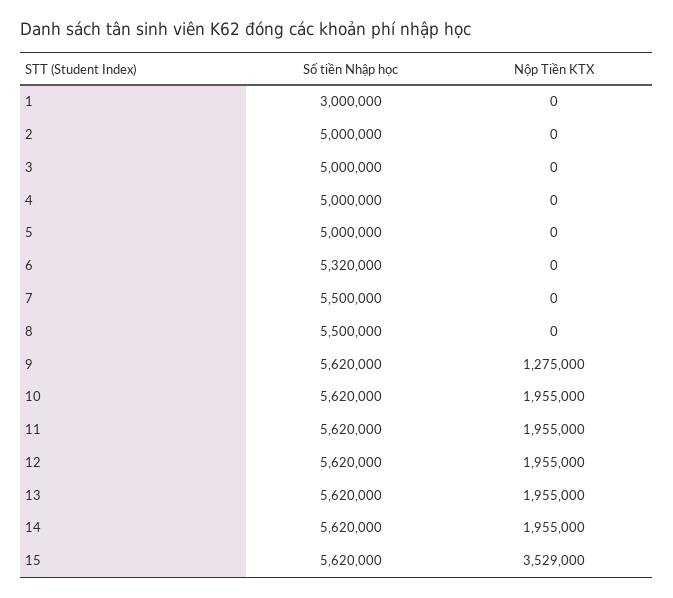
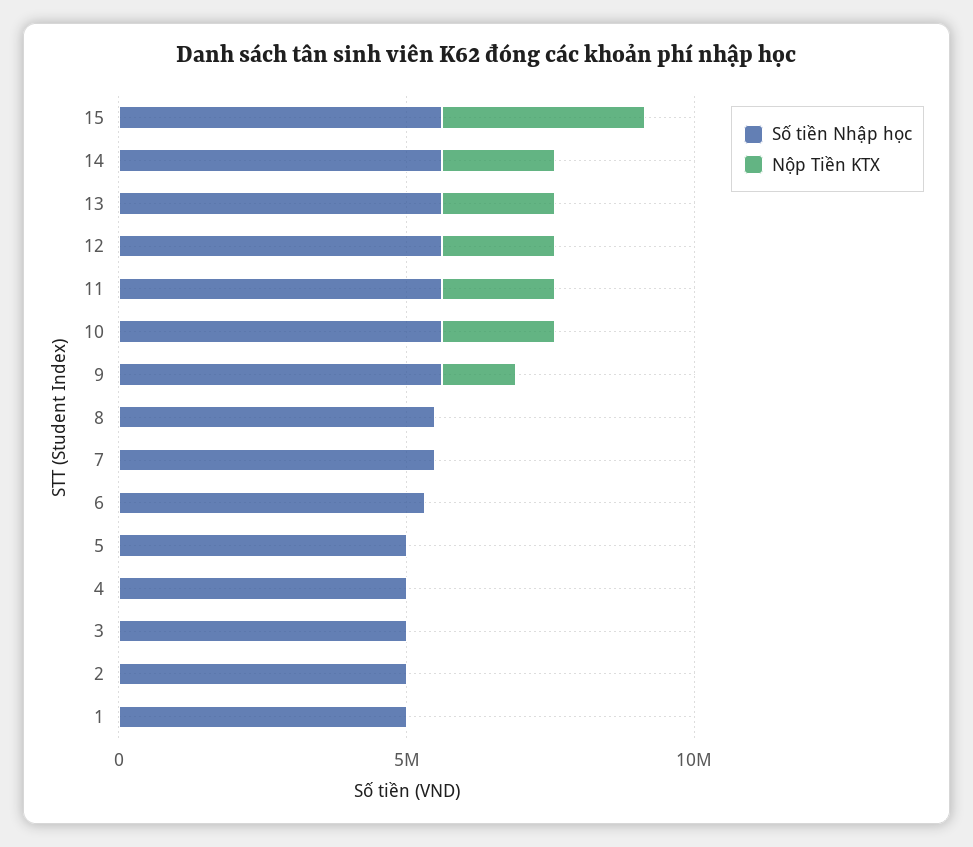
  {
    "Số tiền Nhập học": {
-     "1": 3000000,
+     "1": 5000000,
      "2": 5000000,
      "3": 5000000,
      "4": 5000000,
      "5": 5000000,
      "6": 5320000,
      "7": 5500000,
      "8": 5500000,
      "9": 5620000,
      "10": 5620000,
      "11": 5620000,
      "12": 5620000,
      "13": 5620000,
      "14": 5620000,
      "15": 5620000
    },
    "Nộp Tiền KTX": {
      "1": 0,
      "2": 0,
      "3": 0,
      "4": 0,
      "5": 0,
      "6": 0,
      "7": 0,
      "8": 0,
      "9": 1275000,
      "10": 1955000,
      "11": 1955000,
      "12": 1955000,
      "13": 1955000,
      "14": 1955000,
      "15": 3529000
    }
  }

